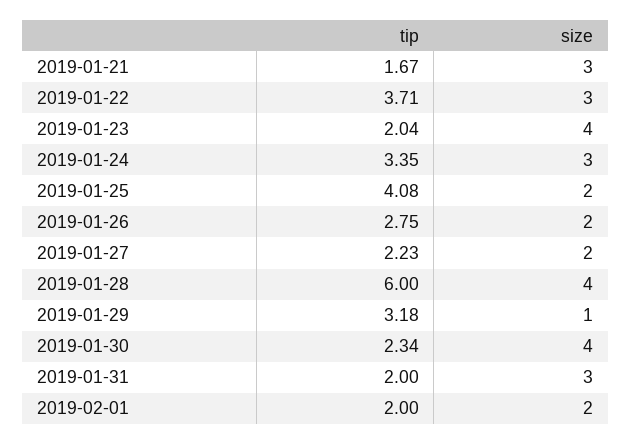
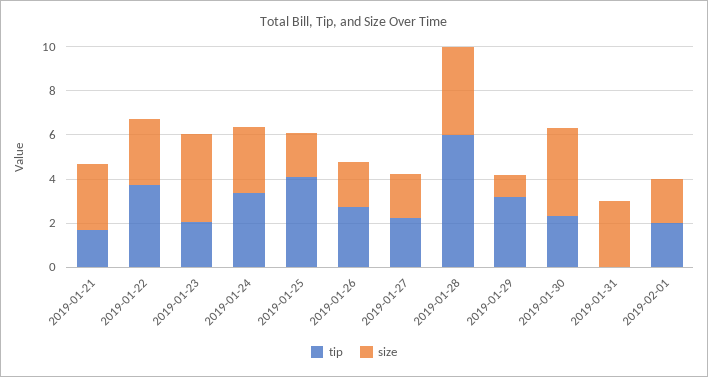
  {
    "tip": {
      "2019-01-21": 1.67,
      "2019-01-22": 3.71,
      "2019-01-23": 2.04,
      "2019-01-24": 3.35,
      "2019-01-25": 4.08,
      "2019-01-26": 2.75,
      "2019-01-27": 2.23,
      "2019-01-28": 6,
      "2019-01-29": 3.18,
      "2019-01-30": 2.34,
-     "2019-01-31": 2,
+     "2019-01-31": 0,
      "2019-02-01": 2
    },
    "size": {
      "2019-01-21": 3,
      "2019-01-22": 3,
      "2019-01-23": 4,
      "2019-01-24": 3,
      "2019-01-25": 2,
      "2019-01-26": 2,
      "2019-01-27": 2,
      "2019-01-28": 4,
      "2019-01-29": 1,
      "2019-01-30": 4,
      "2019-01-31": 3,
      "2019-02-01": 2
    }
  }

